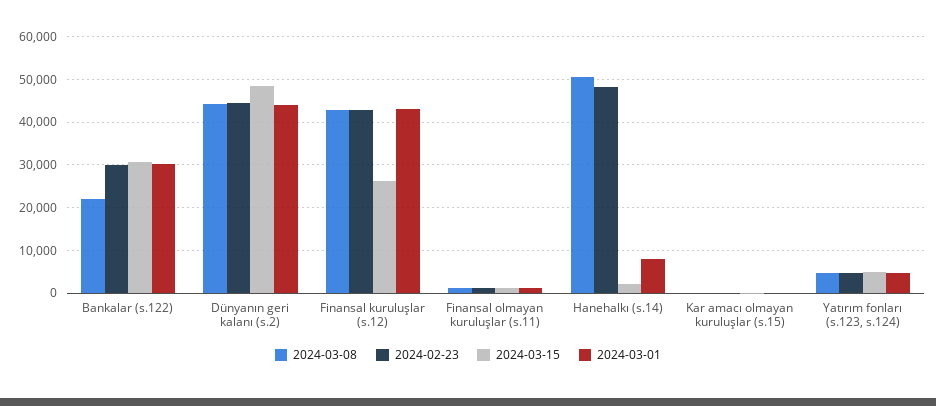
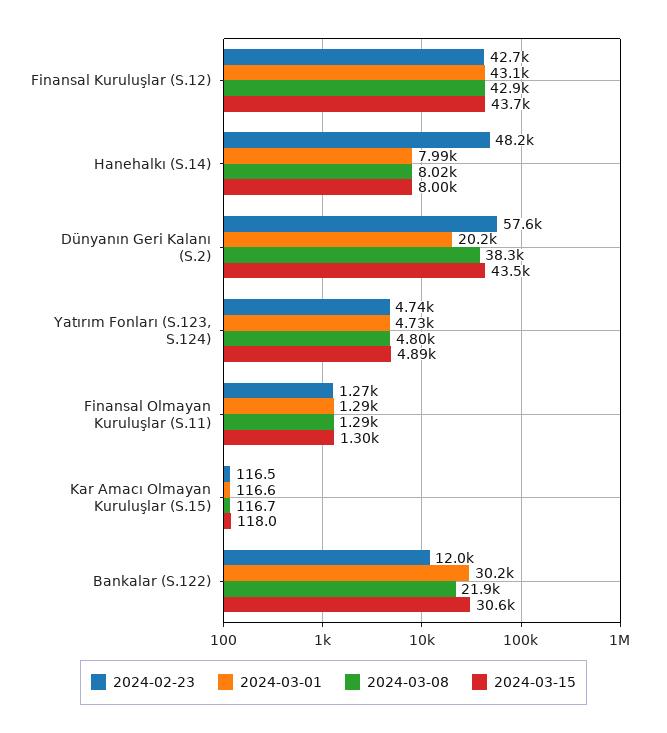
  {
    "2024-03-08": {
      "Bankalar (s.122)": 21900,
-     "Dünyanın geri kalanı (s.2)": 44000,
+     "Dünyanın geri kalanı (s.2)": 38300,
      "Finansal kuruluşlar (s.12)": 42900,
      "Finansal olmayan kuruluşlar (s.11)": 1290,
-     "Hanehalkı (s.14)": 50000,
+     "Hanehalkı (s.14)": 8020,
      "Kar amacı olmayan kuruluşlar (s.15)": 116.7,
      "Yatırım fonları (s.123, s.124)": 4800
    },
    "2024-02-23": {
-     "Bankalar (s.122)": 30000,
+     "Bankalar (s.122)": 12000,
-     "Dünyanın geri kalanı (s.2)": 44000,
+     "Dünyanın geri kalanı (s.2)": 57600,
      "Finansal kuruluşlar (s.12)": 42700,
      "Finansal olmayan kuruluşlar (s.11)": 1270,
      "Hanehalkı (s.14)": 48200,
      "Kar amacı olmayan kuruluşlar (s.15)": 116.5,
      "Yatırım fonları (s.123, s.124)": 4740
    },
    "2024-03-15": {
      "Bankalar (s.122)": 30600,
-     "Dünyanın geri kalanı (s.2)": 48000,
+     "Dünyanın geri kalanı (s.2)": 43500,
-     "Finansal kuruluşlar (s.12)": 26000,
+     "Finansal kuruluşlar (s.12)": 43700,
      "Finansal olmayan kuruluşlar (s.11)": 1300,
-     "Hanehalkı (s.14)": 2000,
+     "Hanehalkı (s.14)": 8000,
      "Kar amacı olmayan kuruluşlar (s.15)": 118,
      "Yatırım fonları (s.123, s.124)": 4890
    },
    "2024-03-01": {
      "Bankalar (s.122)": 30200,
-     "Dünyanın geri kalanı (s.2)": 44000,
+     "Dünyanın geri kalanı (s.2)": 20200,
      "Finansal kuruluşlar (s.12)": 43100,
      "Finansal olmayan kuruluşlar (s.11)": 1290,
      "Hanehalkı (s.14)": 7990,
      "Kar amacı olmayan kuruluşlar (s.15)": 116.6,
      "Yatırım fonları (s.123, s.124)": 4730
    }
  }

